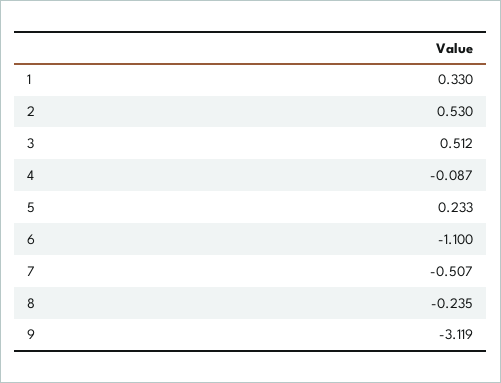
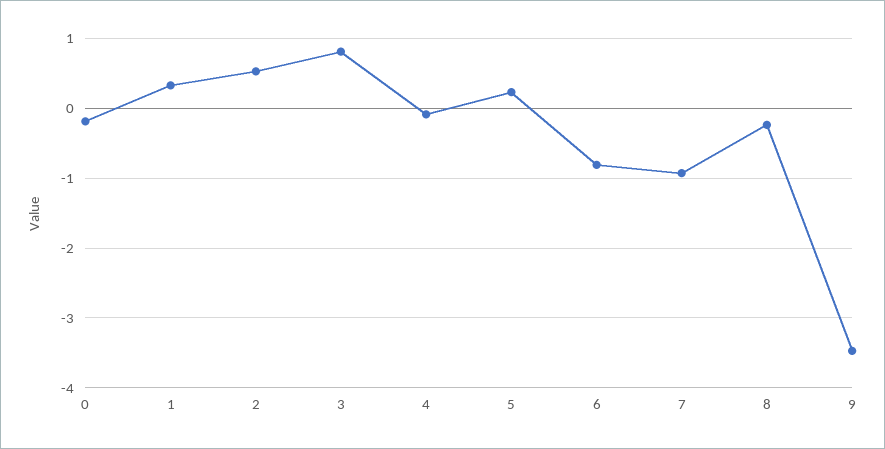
  {
    "1": 0.33,
    "2": 0.53,
-   "3": 0.512,
+   "3": 0.8,
    "4": -0.087,
    "5": 0.233,
-   "6": -1.1,
+   "6": -0.8,
-   "7": -0.507,
+   "7": -0.9,
    "8": -0.235,
-   "9": -3.119
+   "9": -3.5,
+   "0": -0.2
  }

